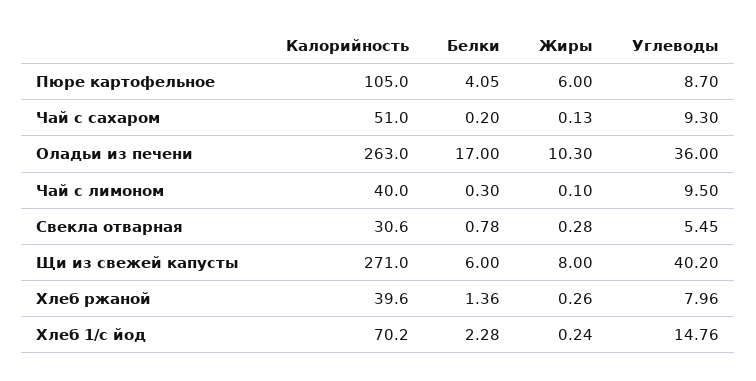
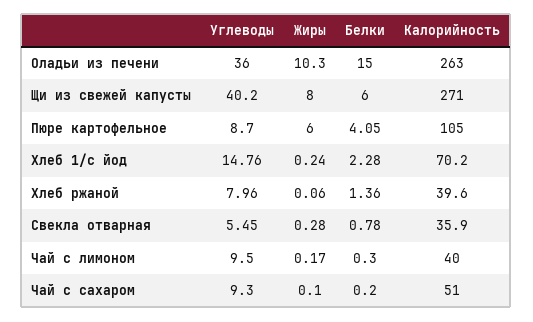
  {
    "Калорийность": {
      "Пюре картофельное": 105,
      "Чай с сахаром": 51,
      "Оладьи из печени": 263,
      "Чай с лимоном": 40,
-     "Свекла отварная": 30.6,
+     "Свекла отварная": 35.9,
      "Щи из свежей капусты": 271,
      "Хлеб ржаной": 39.6,
      "Хлеб 1/с йод": 70.2
    },
    "Белки": {
      "Пюре картофельное": 4.05,
      "Чай с сахаром": 0.2,
-     "Оладьи из печени": 17,
+     "Оладьи из печени": 15,
      "Чай с лимоном": 0.3,
      "Свекла отварная": 0.78,
      "Щи из свежей капусты": 6,
      "Хлеб ржаной": 1.36,
      "Хлеб 1/с йод": 2.28
    },
    "Жиры": {
      "Пюре картофельное": 6,
-     "Чай с сахаром": 0.13,
+     "Чай с сахаром": 0.1,
      "Оладьи из печени": 10.3,
-     "Чай с лимоном": 0.1,
+     "Чай с лимоном": 0.17,
      "Свекла отварная": 0.28,
      "Щи из свежей капусты": 8,
-     "Хлеб ржаной": 0.26,
+     "Хлеб ржаной": 0.06,
      "Хлеб 1/с йод": 0.24
    },
    "Углеводы": {
      "Пюре картофельное": 8.7,
      "Чай с сахаром": 9.3,
      "Оладьи из печени": 36,
      "Чай с лимоном": 9.5,
      "Свекла отварная": 5.45,
      "Щи из свежей капусты": 40.2,
      "Хлеб ржаной": 7.96,
      "Хлеб 1/с йод": 14.76
    }
  }

